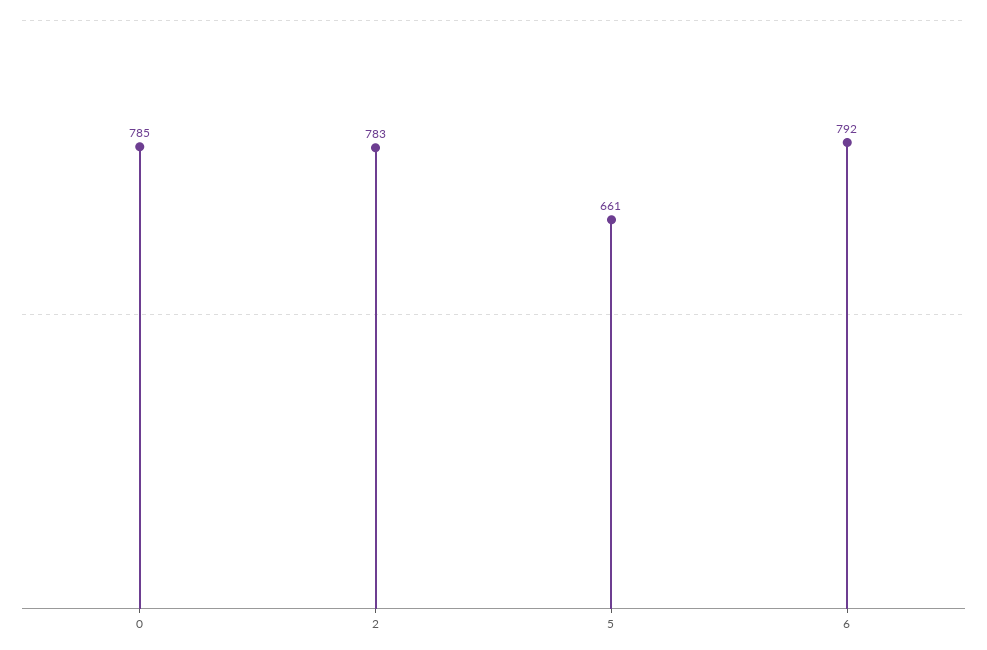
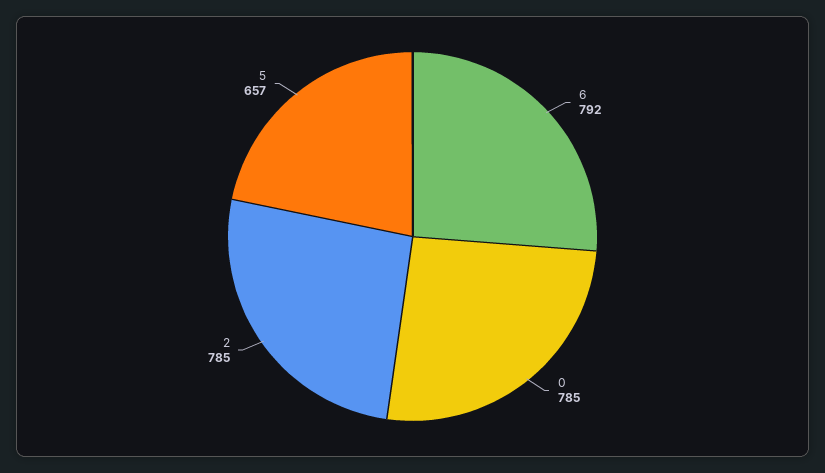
  {
    "0": 785,
-   "2": 783,
+   "2": 785,
-   "5": 661,
+   "5": 657,
    "6": 792
  }

